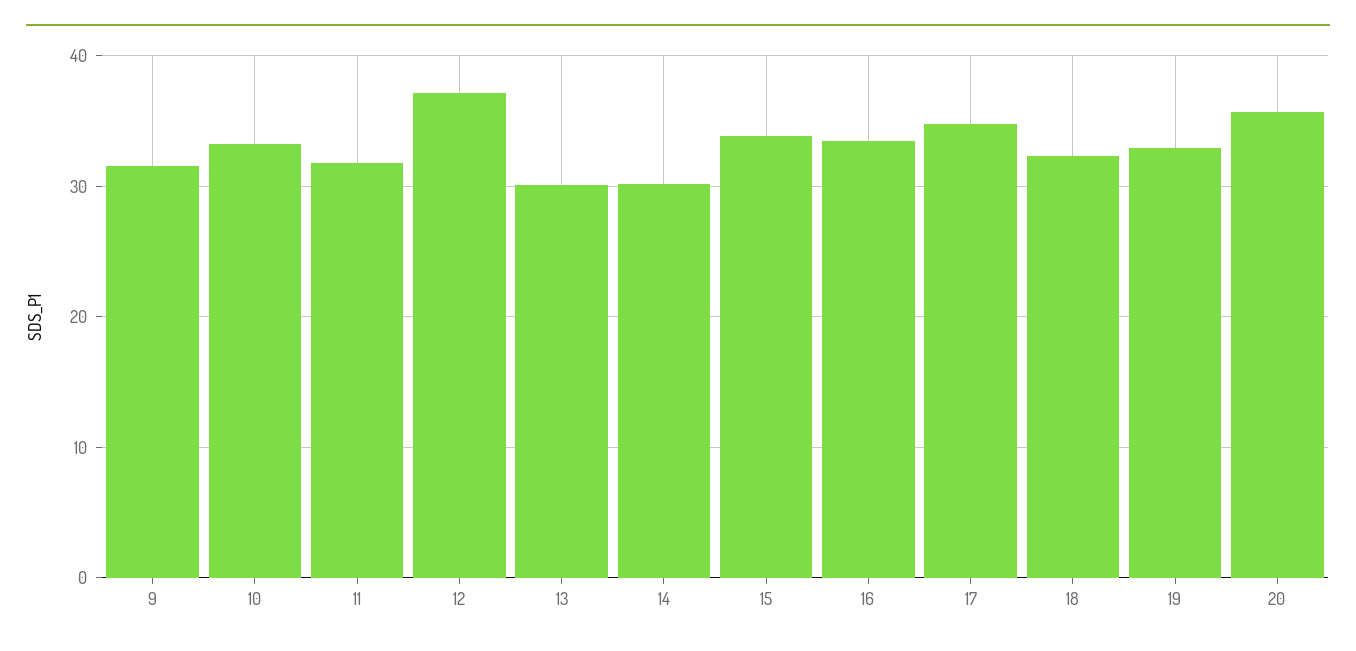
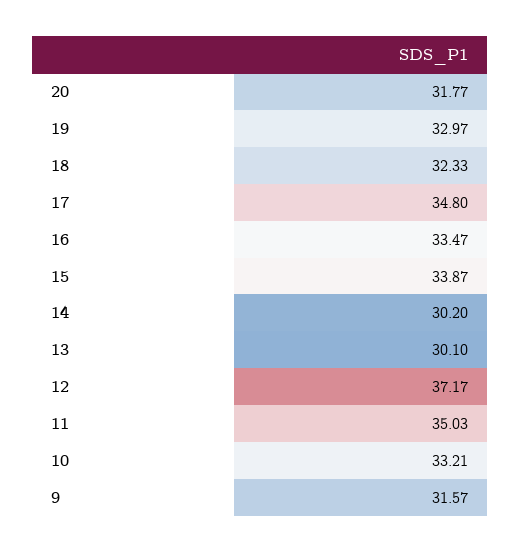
  {
    "9": 31.57,
    "10": 33.21,
-   "11": 32,
+   "11": 35.03,
    "12": 37.17,
    "13": 30.1,
    "14": 30.2,
    "15": 33.87,
    "16": 33.47,
    "17": 34.8,
    "18": 32.33,
    "19": 32.97,
-   "20": 36
+   "20": 31.77
  }

